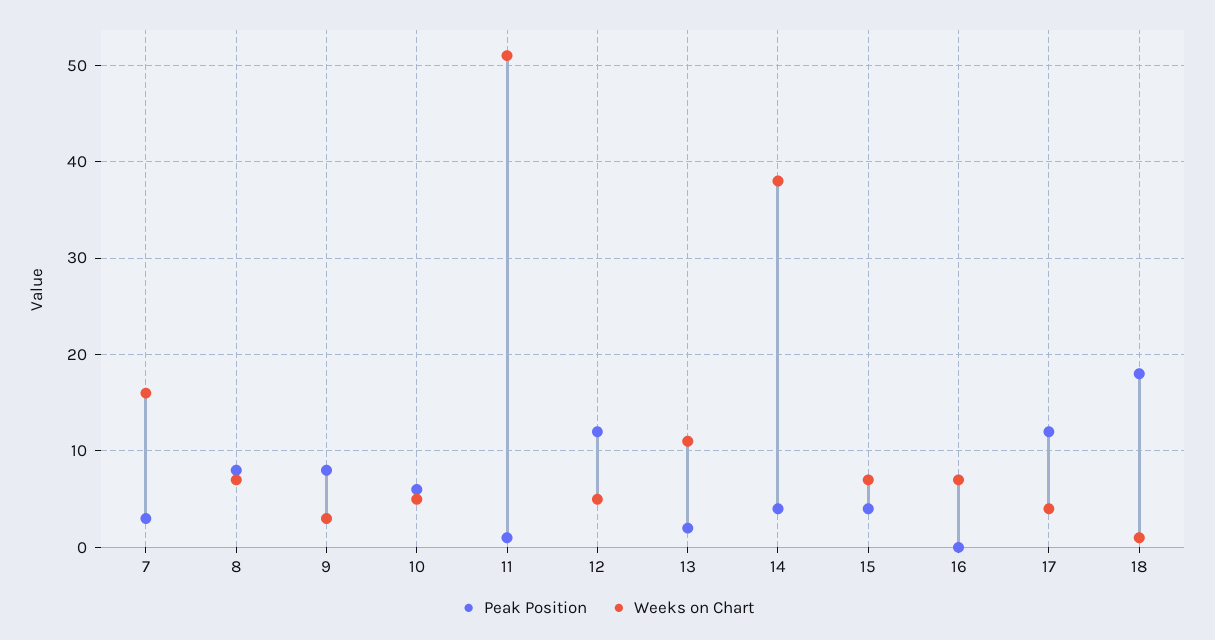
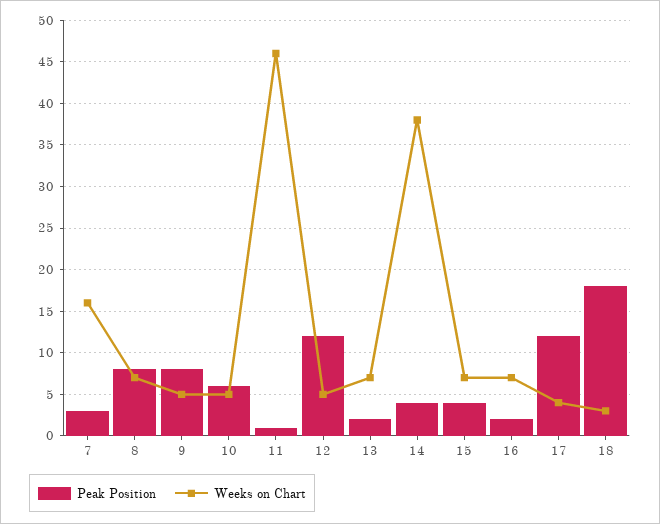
  {
    "Peak Position": {
      "7": 3,
      "8": 8,
      "9": 8,
      "10": 6,
      "11": 1,
      "12": 12,
      "13": 2,
      "14": 4,
      "15": 4,
-     "16": 0,
+     "16": 2,
      "17": 12,
      "18": 18
    },
    "Weeks on Chart": {
      "7": 16,
      "8": 7,
-     "9": 3,
+     "9": 5,
      "10": 5,
-     "11": 51,
+     "11": 46,
      "12": 5,
-     "13": 11,
+     "13": 7,
      "14": 38,
      "15": 7,
      "16": 7,
      "17": 4,
-     "18": 1
+     "18": 3
    }
  }

